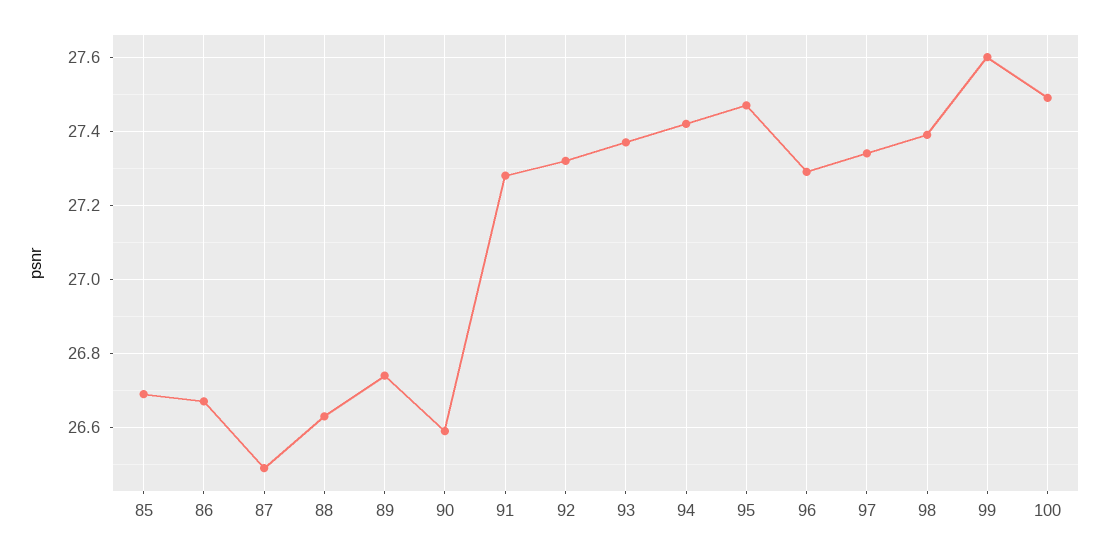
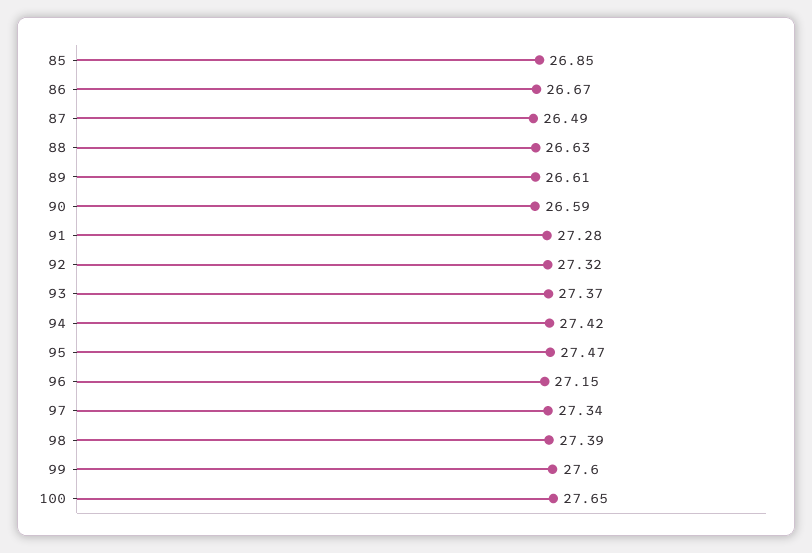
  {
-   "85": 26.7,
+   "85": 26.85,
    "86": 26.67,
    "87": 26.49,
    "88": 26.63,
-   "89": 26.75,
+   "89": 26.61,
    "90": 26.59,
    "91": 27.28,
    "92": 27.32,
    "93": 27.37,
    "94": 27.42,
    "95": 27.47,
-   "96": 27.3,
+   "96": 27.15,
    "97": 27.34,
    "98": 27.39,
    "99": 27.6,
-   "100": 27.5
+   "100": 27.65
  }

